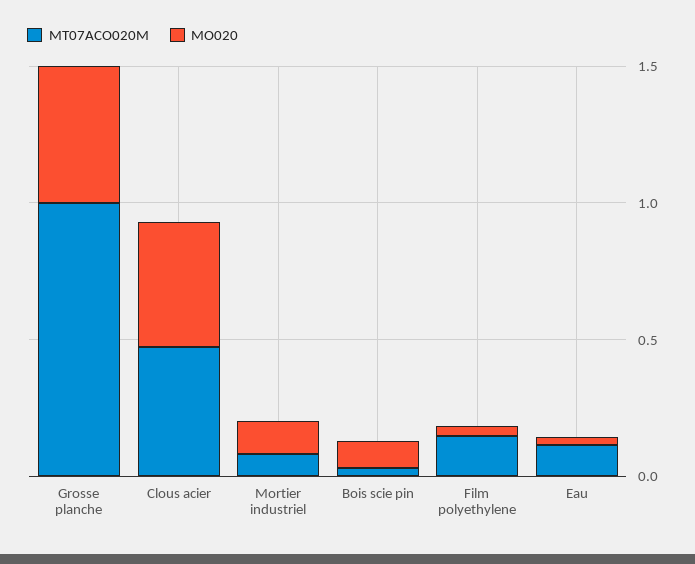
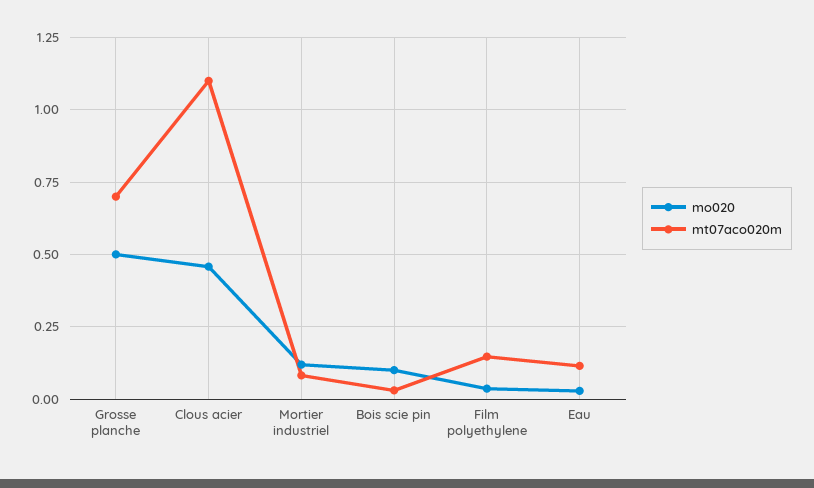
  {
    "MT07ACO020M": {
-     "Grosse planche": 1,
+     "Grosse planche": 0.7,
-     "Clous acier": 0.5,
+     "Clous acier": 1.1,
      "Mortier industriel": 0.075,
      "Bois scie pin": 0.025,
      "Film polyethylene": 0.15,
      "Eau": 0.125
    },
    "MO020": {
      "Grosse planche": 0.5,
      "Clous acier": 0.45,
      "Mortier industriel": 0.125,
      "Bois scie pin": 0.1,
      "Film polyethylene": 0.025,
      "Eau": 0.025
    }
  }

